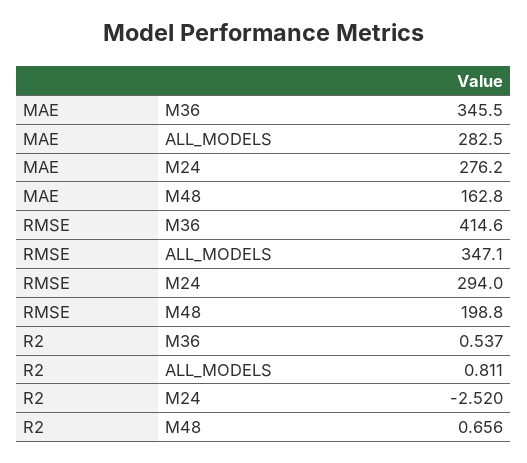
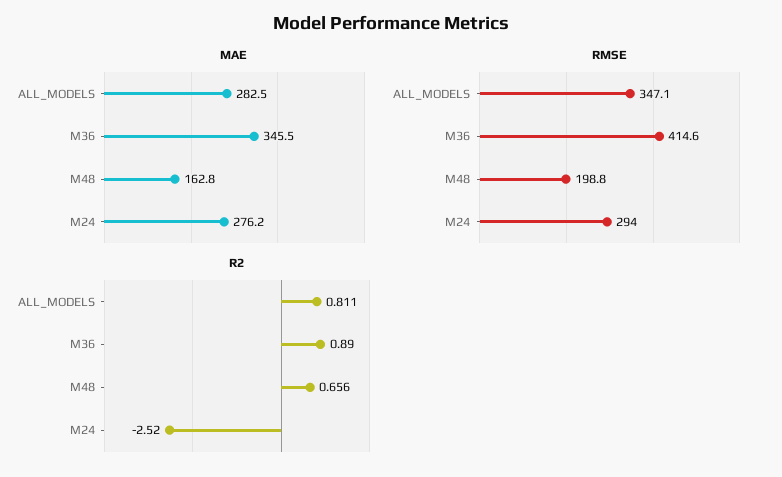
  {
    "MAE": {
      "M36": 345.5,
      "ALL_MODELS": 282.5,
      "M24": 276.2,
      "M48": 162.8
    },
    "RMSE": {
      "M36": 414.6,
      "ALL_MODELS": 347.1,
      "M24": 294,
      "M48": 198.8
    },
    "R2": {
-     "M36": 0.537,
+     "M36": 0.89,
      "ALL_MODELS": 0.811,
      "M24": -2.52,
      "M48": 0.656
    }
  }

